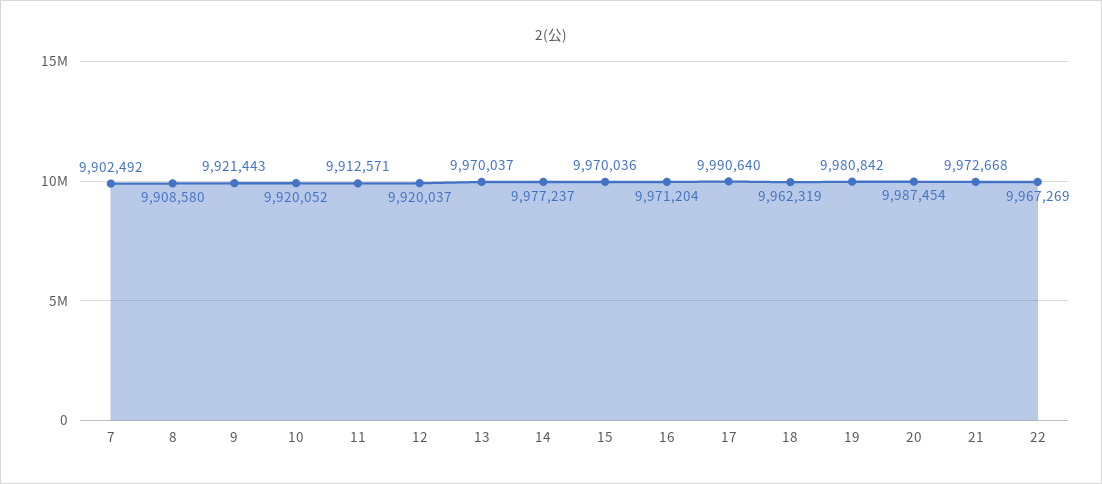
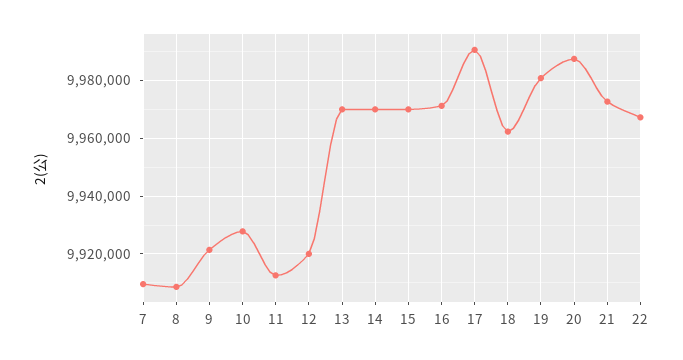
  {
-   "7": 9902492,
+   "7": 9910000,
    "8": 9908580,
    "9": 9921443,
-   "10": 9920052,
+   "10": 9927500,
    "11": 9912571,
    "12": 9920037,
    "13": 9970037,
-   "14": 9977237,
+   "14": 9970000,
    "15": 9970036,
    "16": 9971204,
    "17": 9990640,
    "18": 9962319,
    "19": 9980842,
    "20": 9987454,
    "21": 9972668,
    "22": 9967269
  }

